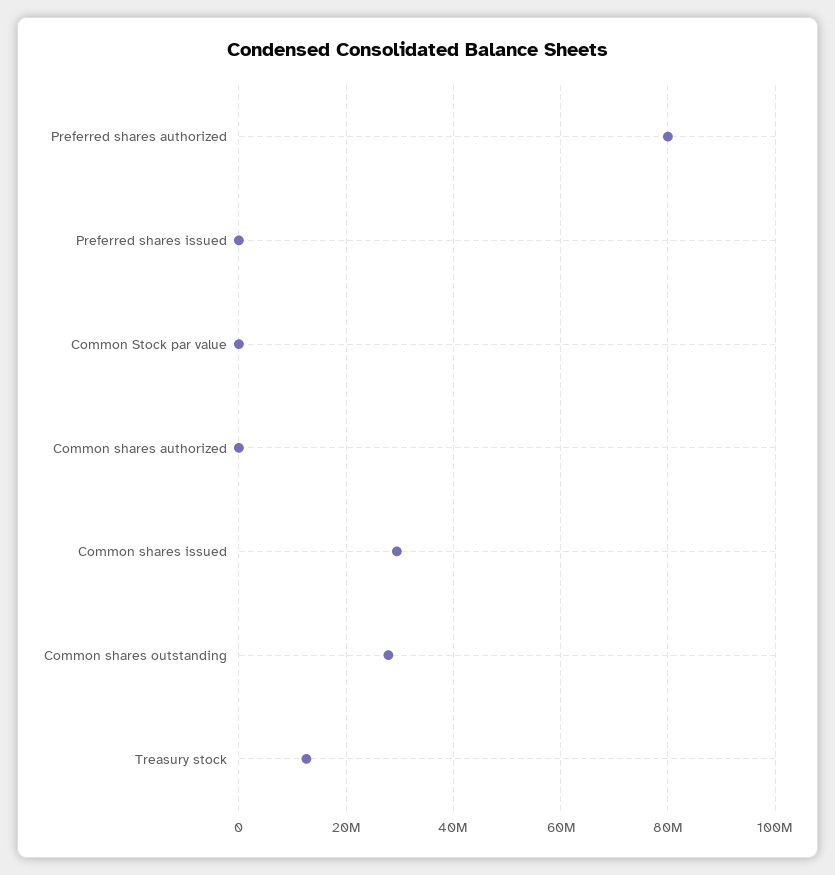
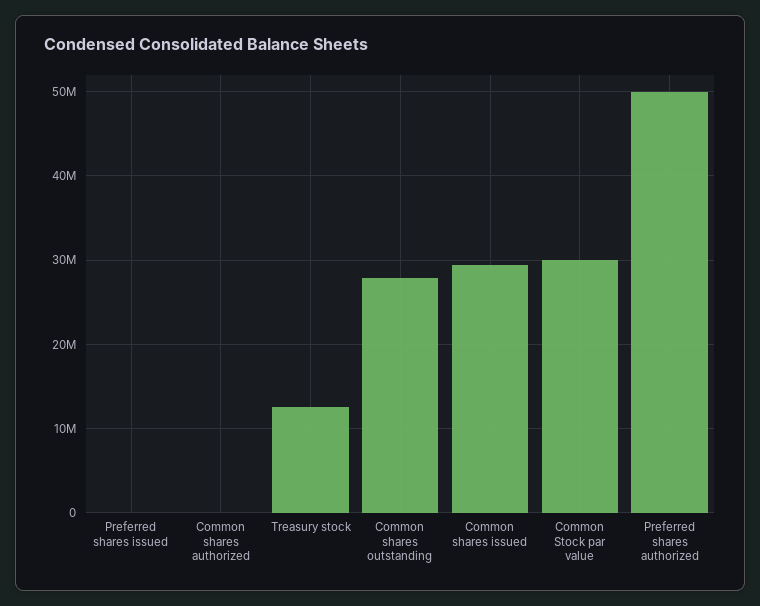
  {
-   "Preferred shares authorized": 80000000,
+   "Preferred shares authorized": 50000000,
    "Preferred shares issued": 0,
-   "Common Stock par value": 0,
+   "Common Stock par value": 30000000,
    "Common shares authorized": 0,
    "Common shares issued": 29000000,
    "Common shares outstanding": 28000000,
    "Treasury stock": 13000000
  }

